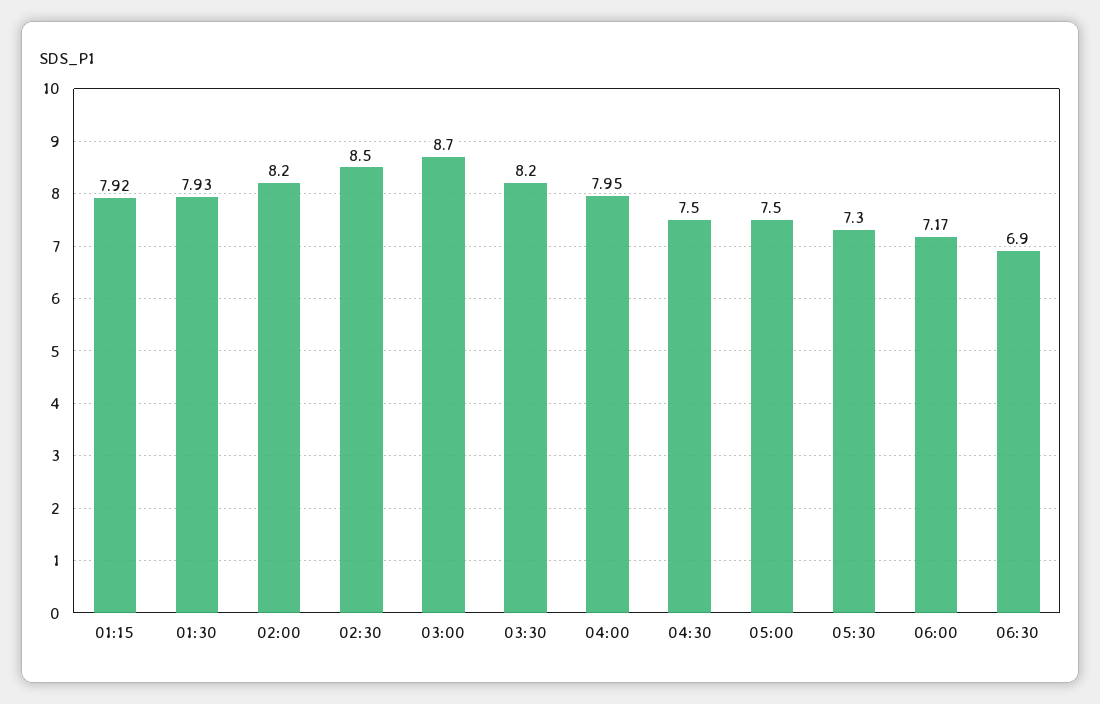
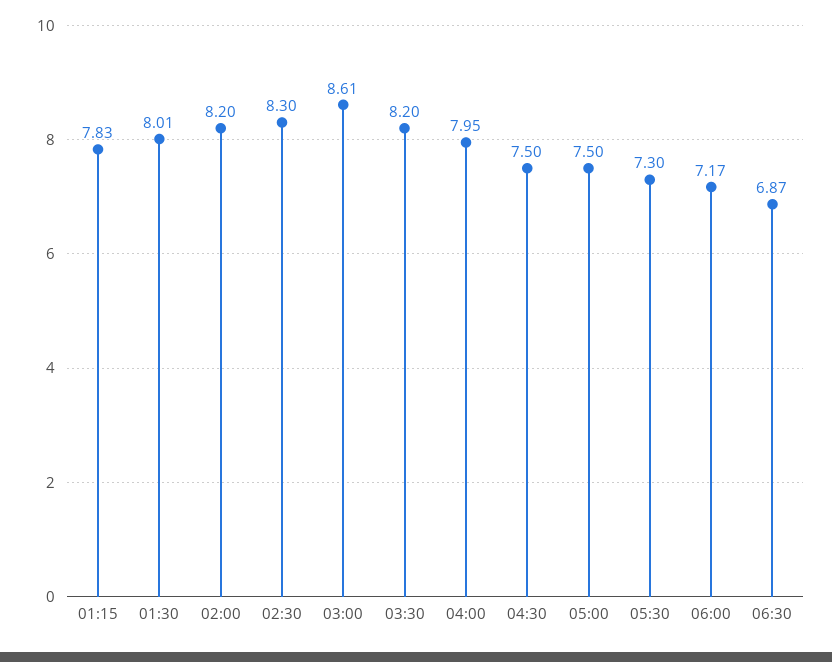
  {
-   "01:15": 7.92,
+   "01:15": 7.83,
-   "01:30": 7.93,
+   "01:30": 8.01,
    "02:00": 8.2,
-   "02:30": 8.5,
+   "02:30": 8.3,
-   "03:00": 8.7,
+   "03:00": 8.61,
    "03:30": 8.2,
    "04:00": 7.95,
    "04:30": 7.5,
    "05:00": 7.5,
    "05:30": 7.3,
    "06:00": 7.17,
-   "06:30": 6.9
+   "06:30": 6.87
  }

